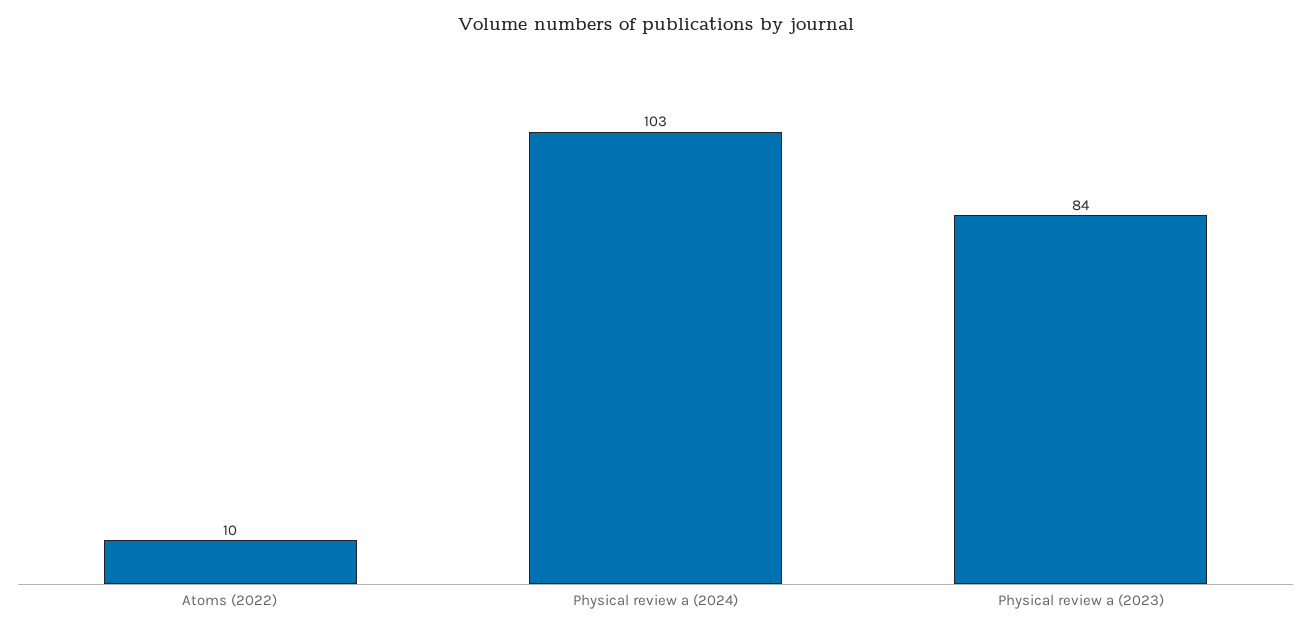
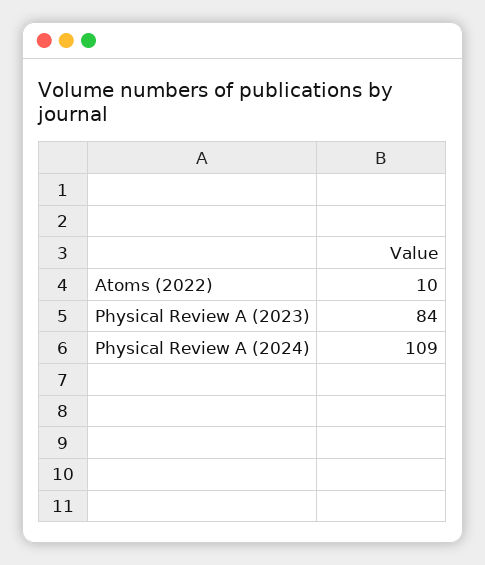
  {
    "Atoms (2022)": 10,
-   "Physical review a (2024)": 103,
+   "Physical review a (2024)": 109,
    "Physical review a (2023)": 84
  }

